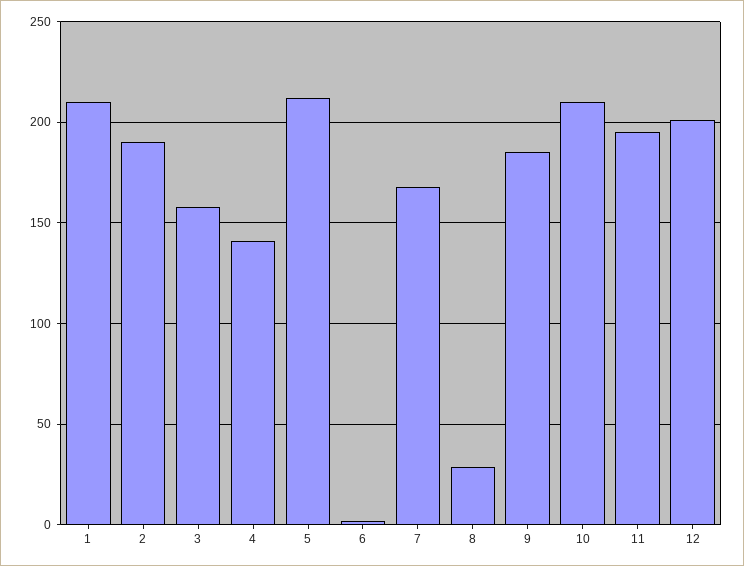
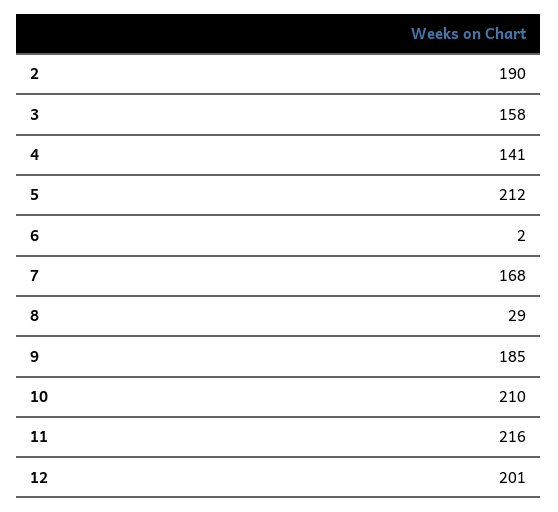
  {
-   "1": 210,
    "2": 190,
    "3": 158,
    "4": 141,
    "5": 212,
    "6": 2,
    "7": 168,
    "8": 29,
    "9": 185,
    "10": 210,
-   "11": 195,
+   "11": 216,
    "12": 201
  }

